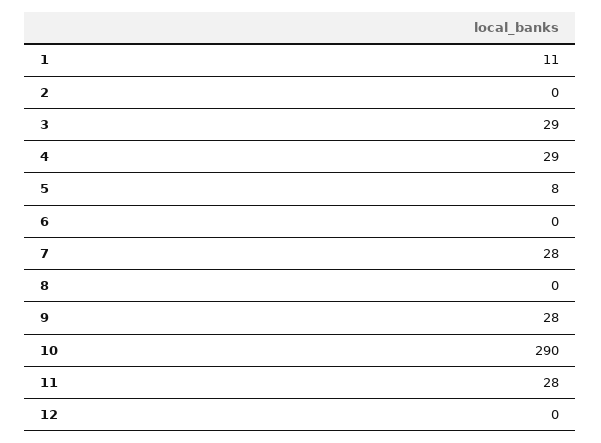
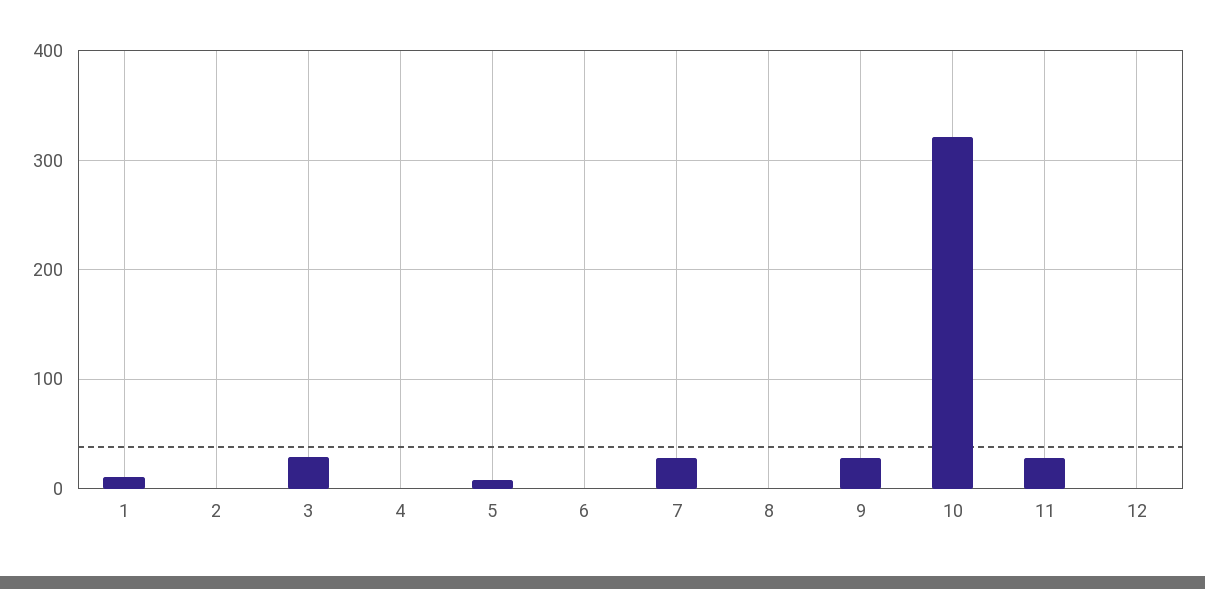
  {
    "1": 11,
    "2": 0,
    "3": 29,
-   "4": 29,
+   "4": 0,
    "5": 8,
    "6": 0,
    "7": 28,
    "8": 0,
    "9": 28,
-   "10": 290,
+   "10": 320,
    "11": 28,
    "12": 0
  }

